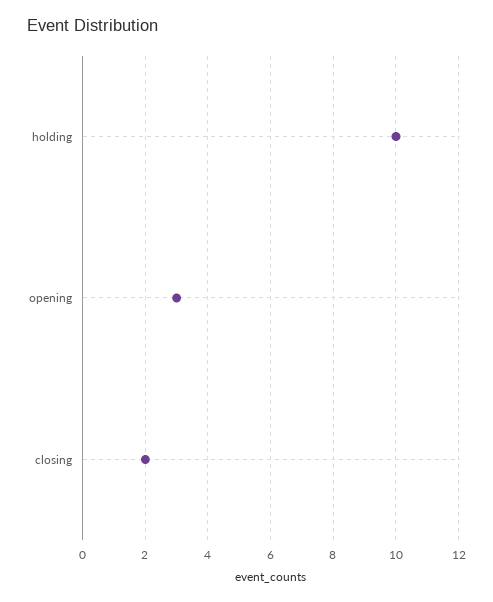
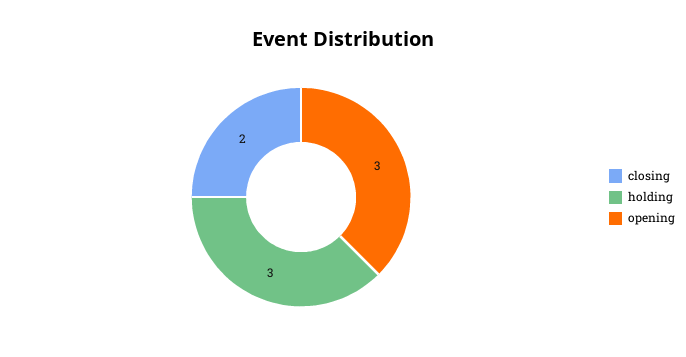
  {
-   "holding": 10,
+   "holding": 3,
    "opening": 3,
    "closing": 2
  }

